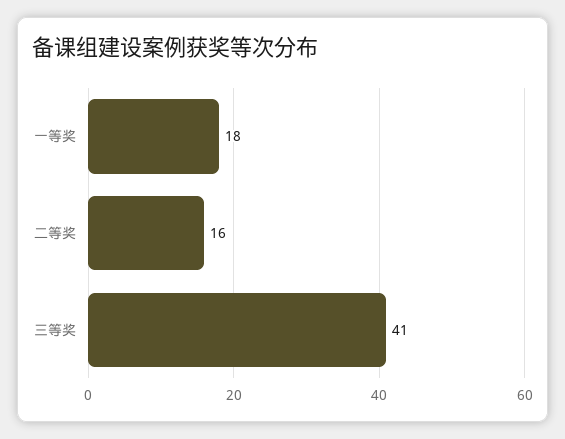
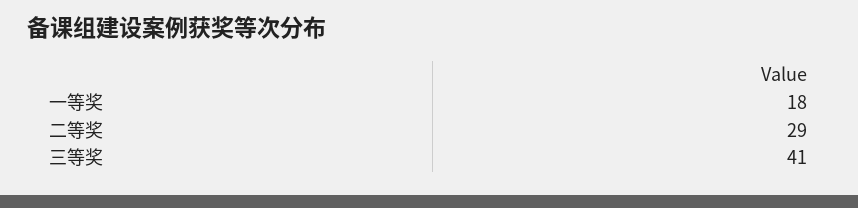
  {
    "一等奖": 18,
-   "二等奖": 16,
+   "二等奖": 29,
    "三等奖": 41
  }

